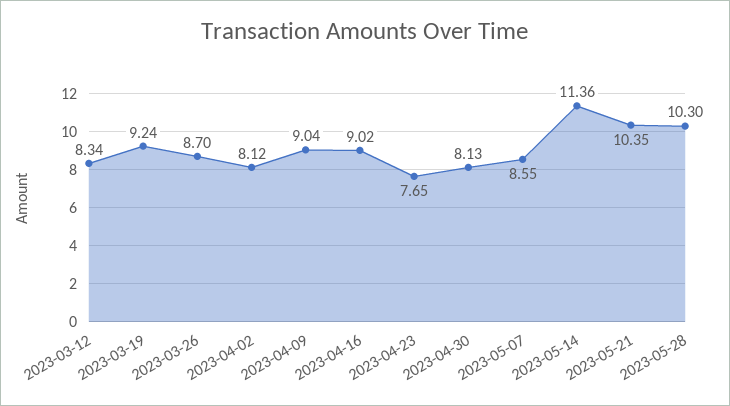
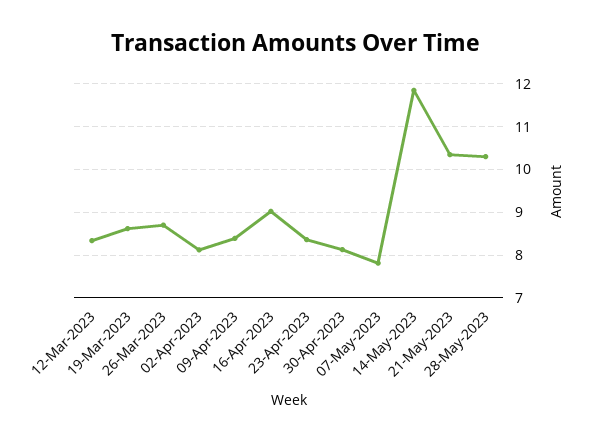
  {
    "2023-03-12": 8.34,
-   "2023-03-19": 9.24,
+   "2023-03-19": 8.6,
    "2023-03-26": 8.7,
    "2023-04-02": 8.12,
-   "2023-04-09": 9.04,
+   "2023-04-09": 8.4,
    "2023-04-16": 9.02,
-   "2023-04-23": 7.65,
+   "2023-04-23": 8.4,
    "2023-04-30": 8.13,
-   "2023-05-07": 8.55,
+   "2023-05-07": 7.8,
-   "2023-05-14": 11.36,
+   "2023-05-14": 11.8,
    "2023-05-21": 10.35,
    "2023-05-28": 10.3
  }

